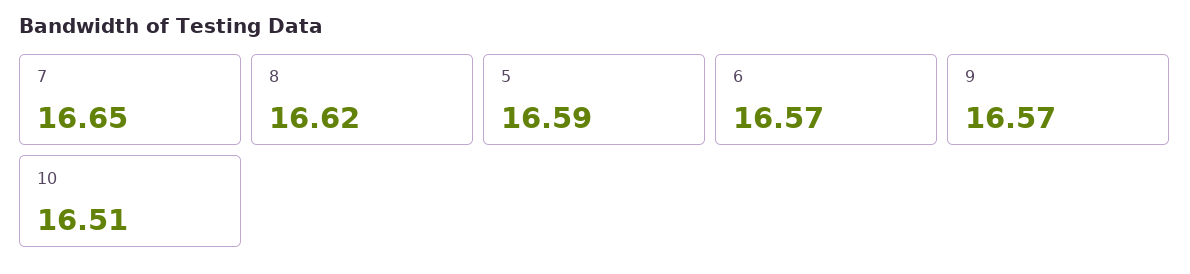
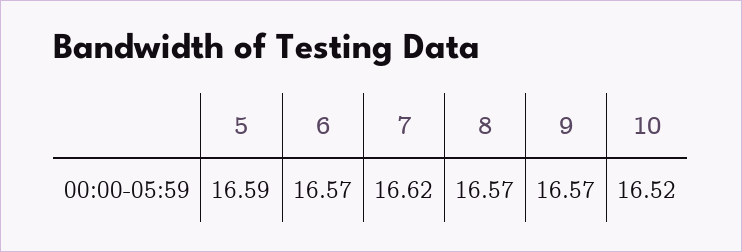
  {
-   "7": 16.65,
+   "7": 16.62,
-   "8": 16.62,
+   "8": 16.57,
    "5": 16.59,
    "6": 16.57,
    "9": 16.57,
-   "10": 16.51
+   "10": 16.52
  }

